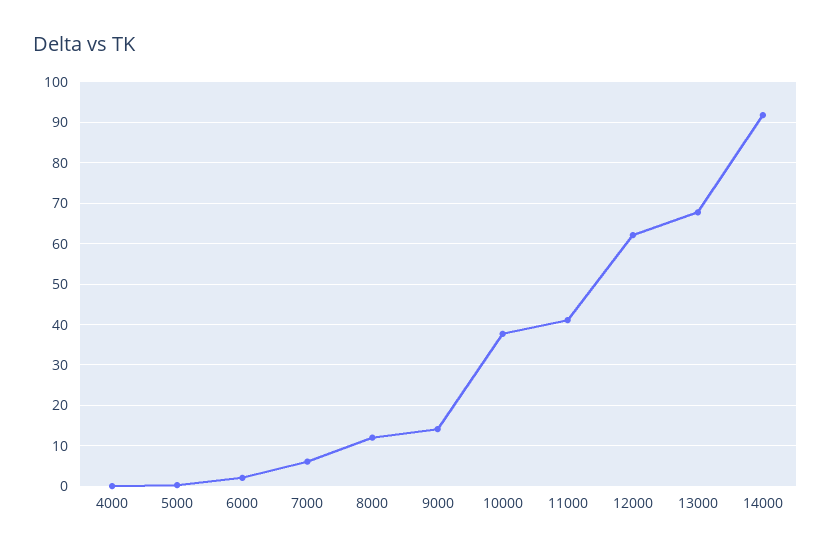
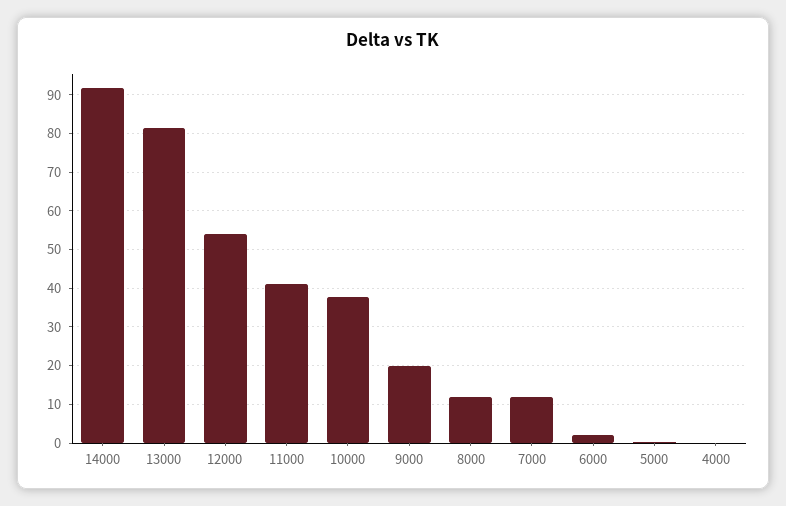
  {
    "4000": 0,
    "5000": 0,
    "6000": 2,
-   "7000": 6,
+   "7000": 12,
    "8000": 12,
-   "9000": 14,
+   "9000": 20,
    "10000": 38,
    "11000": 42,
-   "12000": 62,
+   "12000": 54,
-   "13000": 68,
+   "13000": 82,
    "14000": 92
  }

